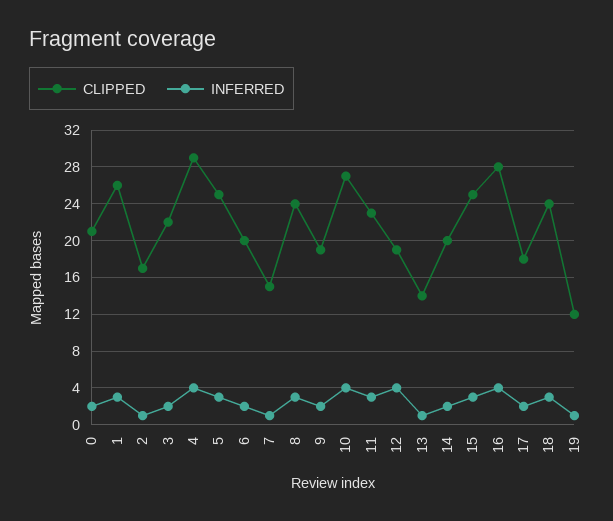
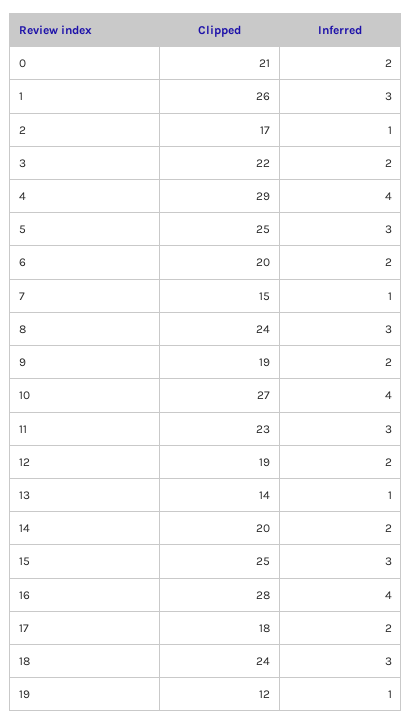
  {
    "CLIPPED": {
      "0": 21,
      "1": 26,
      "2": 17,
      "3": 22,
      "4": 29,
      "5": 25,
      "6": 20,
      "7": 15,
      "8": 24,
      "9": 19,
      "10": 27,
      "11": 23,
      "12": 19,
      "13": 14,
      "14": 20,
      "15": 25,
      "16": 28,
      "17": 18,
      "18": 24,
      "19": 12
    },
    "INFERRED": {
      "0": 2,
      "1": 3,
      "2": 1,
      "3": 2,
      "4": 4,
      "5": 3,
      "6": 2,
      "7": 1,
      "8": 3,
      "9": 2,
      "10": 4,
      "11": 3,
-     "12": 4,
+     "12": 2,
      "13": 1,
      "14": 2,
      "15": 3,
      "16": 4,
      "17": 2,
      "18": 3,
      "19": 1
    }
  }

